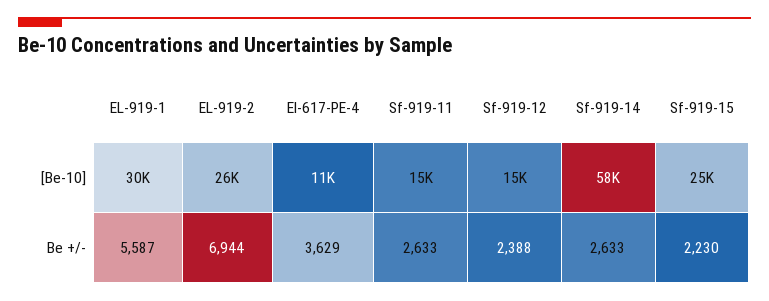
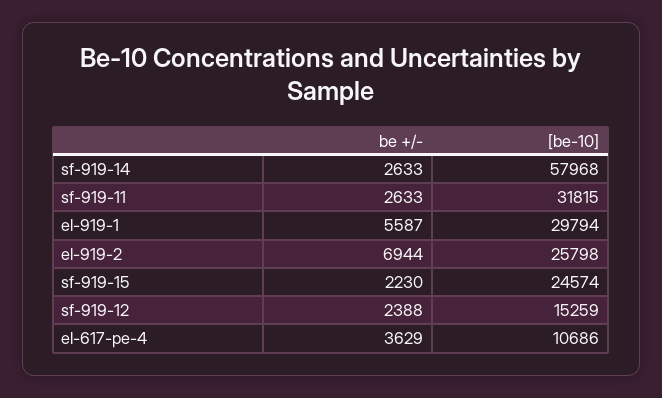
  {
    "EL-919-1": {
      "[Be-10]": 29794,
      "Be +/-": 5587
    },
    "EL-919-2": {
      "[Be-10]": 25798,
      "Be +/-": 6944
    },
    "El-617-PE-4": {
      "[Be-10]": 10686,
      "Be +/-": 3629
    },
    "Sf-919-11": {
-     "[Be-10]": 15000,
+     "[Be-10]": 31815,
      "Be +/-": 2633
    },
    "Sf-919-12": {
      "[Be-10]": 15259,
      "Be +/-": 2388
    },
    "Sf-919-14": {
      "[Be-10]": 57968,
      "Be +/-": 2633
    },
    "Sf-919-15": {
      "[Be-10]": 24574,
      "Be +/-": 2230
    }
  }

